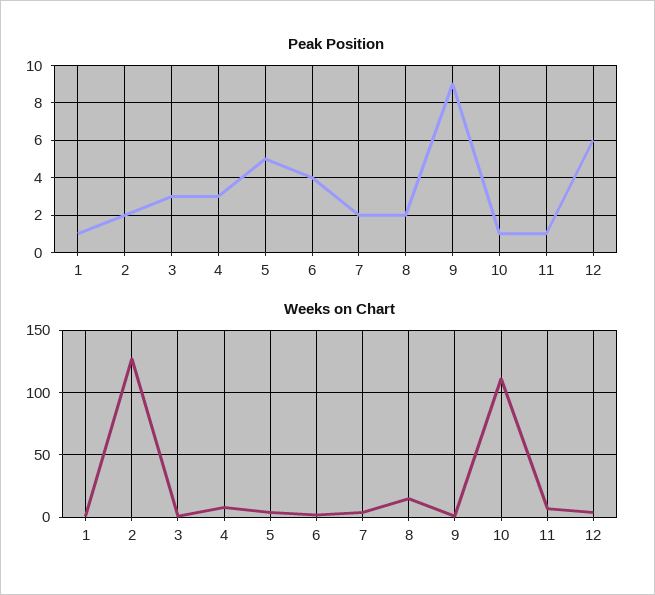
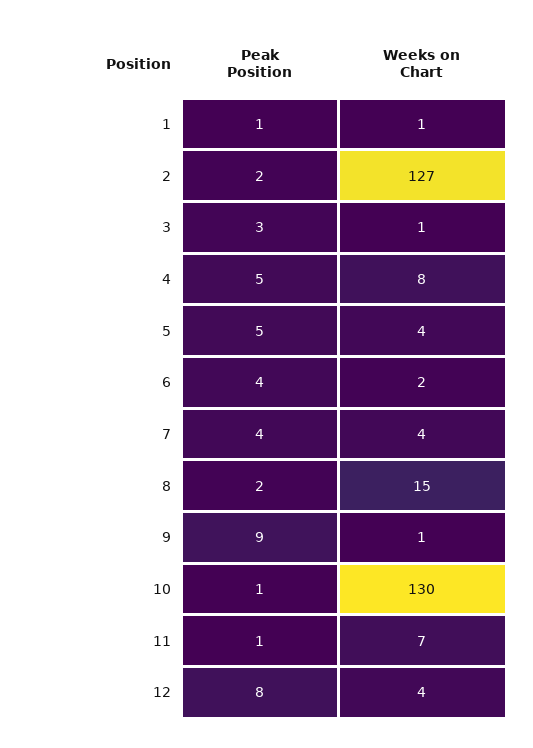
  {
    "Peak Position": {
      "1": 1,
      "2": 2,
      "3": 3,
-     "4": 3,
+     "4": 5,
      "5": 5,
      "6": 4,
-     "7": 2,
+     "7": 4,
      "8": 2,
      "9": 9,
      "10": 1,
      "11": 1,
-     "12": 6
+     "12": 8
    },
    "Weeks on Chart": {
      "1": 1,
      "2": 127,
      "3": 1,
      "4": 8,
      "5": 4,
      "6": 2,
      "7": 4,
      "8": 15,
      "9": 1,
-     "10": 110,
+     "10": 130,
      "11": 7,
      "12": 4
    }
  }

